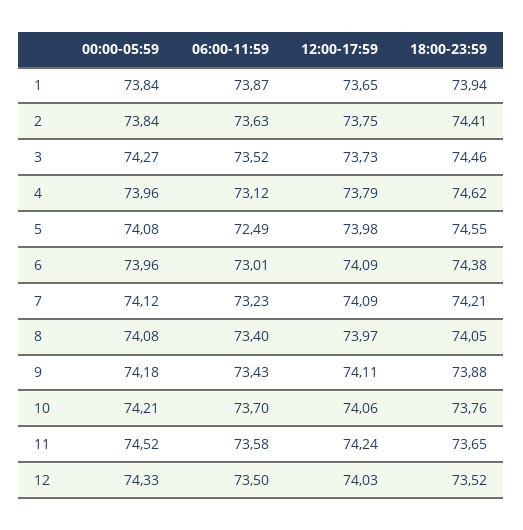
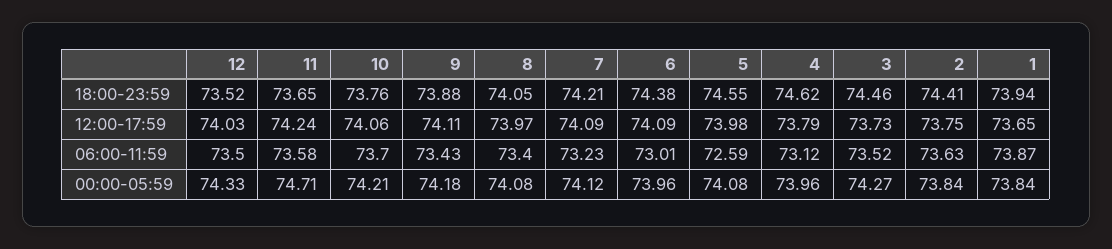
  {
    "00:00-05:59": {
      "1": 73.84,
      "2": 73.84,
      "3": 74.27,
      "4": 73.96,
      "5": 74.08,
      "6": 73.96,
      "7": 74.12,
      "8": 74.08,
      "9": 74.18,
      "10": 74.21,
-     "11": 74.52,
+     "11": 74.71,
      "12": 74.33
    },
    "06:00-11:59": {
      "1": 73.87,
      "2": 73.63,
      "3": 73.52,
      "4": 73.12,
-     "5": 72.49,
+     "5": 72.59,
      "6": 73.01,
      "7": 73.23,
      "8": 73.4,
      "9": 73.43,
      "10": 73.7,
      "11": 73.58,
      "12": 73.5
    },
    "12:00-17:59": {
      "1": 73.65,
      "2": 73.75,
      "3": 73.73,
      "4": 73.79,
      "5": 73.98,
      "6": 74.09,
      "7": 74.09,
      "8": 73.97,
      "9": 74.11,
      "10": 74.06,
      "11": 74.24,
      "12": 74.03
    },
    "18:00-23:59": {
      "1": 73.94,
      "2": 74.41,
      "3": 74.46,
      "4": 74.62,
      "5": 74.55,
      "6": 74.38,
      "7": 74.21,
      "8": 74.05,
      "9": 73.88,
      "10": 73.76,
      "11": 73.65,
      "12": 73.52
    }
  }

